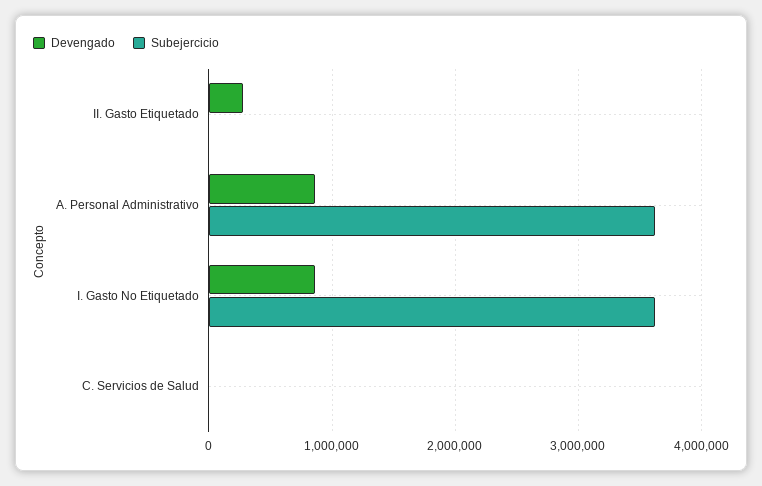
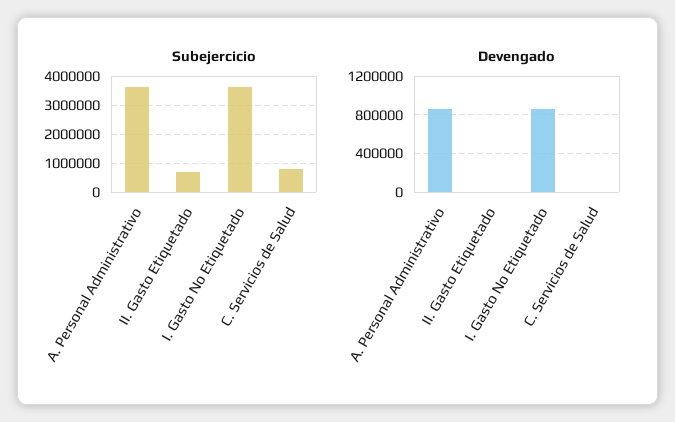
  {
    "Devengado": {
-     "II. Gasto Etiquetado": 300000,
+     "II. Gasto Etiquetado": 0,
      "A. Personal Administrativo": 900000,
      "I. Gasto No Etiquetado": 900000,
      "C. Servicios de Salud": 0
    },
    "Subejercicio": {
-     "II. Gasto Etiquetado": 0,
+     "II. Gasto Etiquetado": 750000,
      "A. Personal Administrativo": 3600000,
      "I. Gasto No Etiquetado": 3600000,
-     "C. Servicios de Salud": 0
+     "C. Servicios de Salud": 750000
    }
  }

